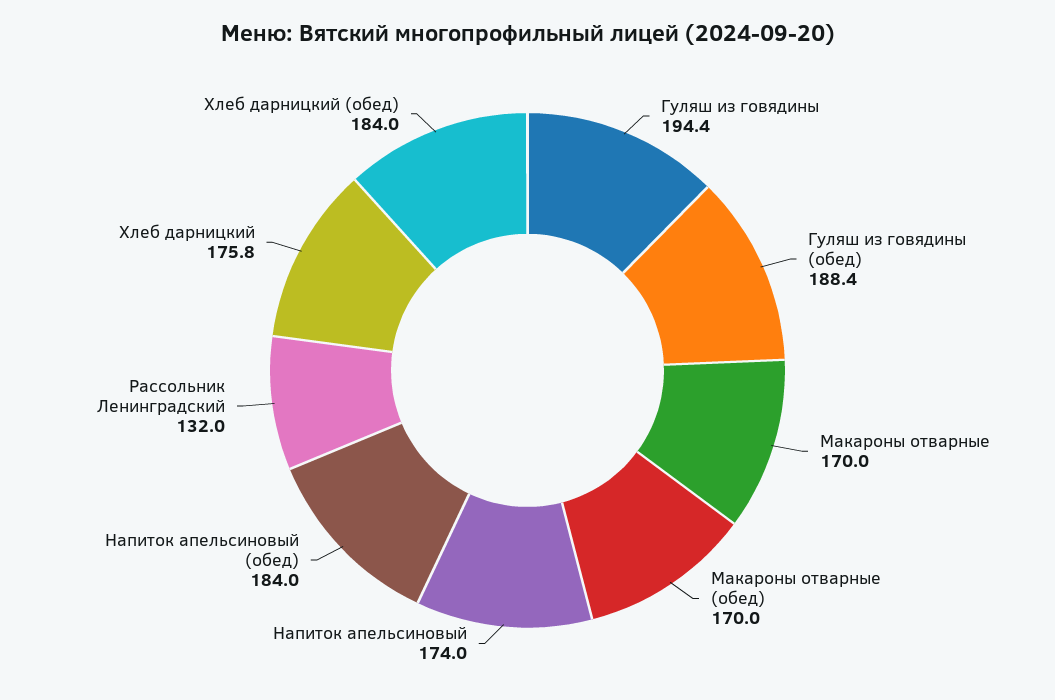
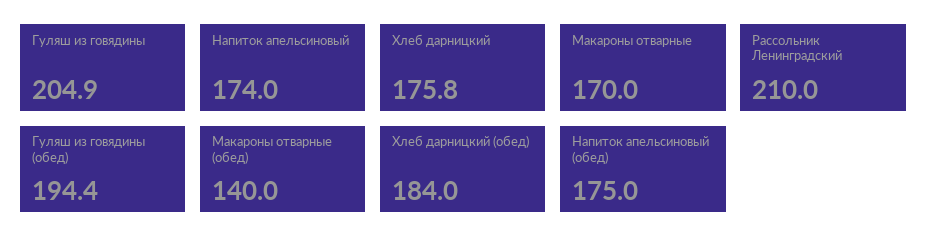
  {
-   "Гуляш из говядины": 194.4,
+   "Гуляш из говядины": 204.9,
-   "Гуляш из говядины (обед)": 188.4,
+   "Гуляш из говядины (обед)": 194.4,
    "Макароны отварные": 170,
-   "Макароны отварные (обед)": 170,
+   "Макароны отварные (обед)": 140,
    "Напиток апельсиновый": 174,
-   "Напиток апельсиновый (обед)": 184,
+   "Напиток апельсиновый (обед)": 175,
-   "Рассольник Ленинградский": 132,
+   "Рассольник Ленинградский": 210,
    "Хлеб дарницкий": 175.8,
    "Хлеб дарницкий (обед)": 184
  }

